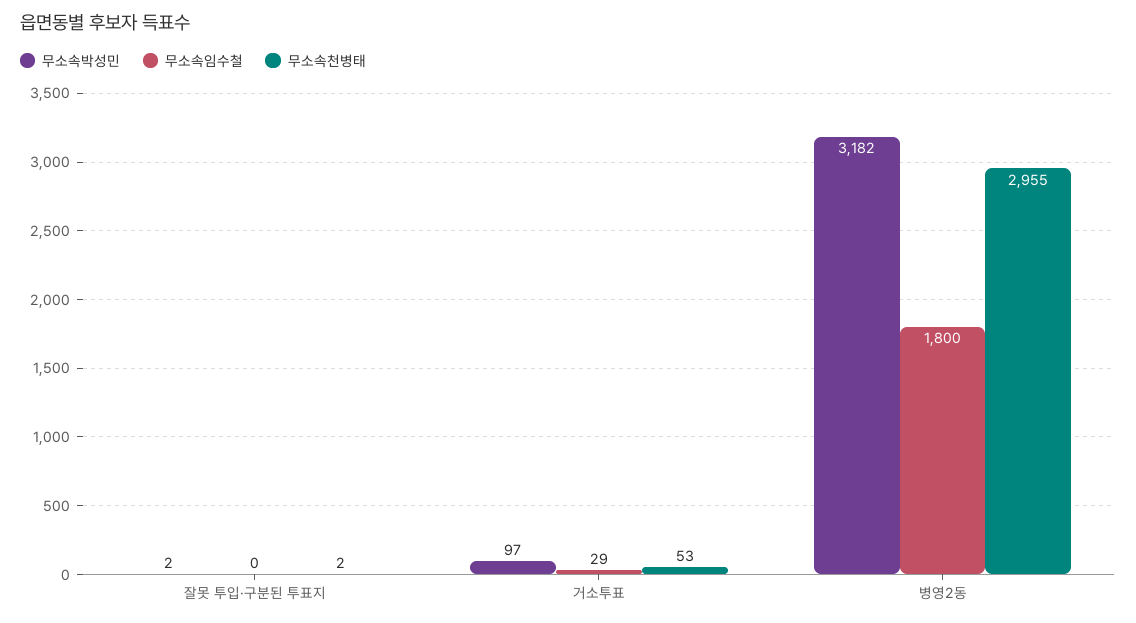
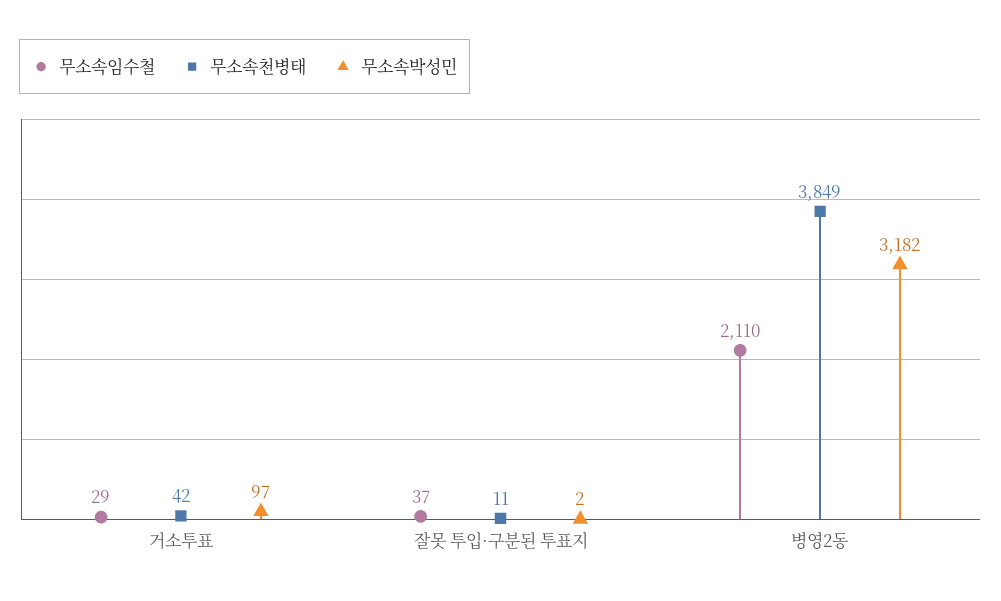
  {
    "무소속박성민": {
      "잘못 투입·구분된 투표지": 2,
      "거소투표": 97,
      "병영2동": 3182
    },
    "무소속임수철": {
-     "잘못 투입·구분된 투표지": 0,
+     "잘못 투입·구분된 투표지": 37,
      "거소투표": 29,
-     "병영2동": 1800
+     "병영2동": 2110
    },
    "무소속천병태": {
-     "잘못 투입·구분된 투표지": 2,
+     "잘못 투입·구분된 투표지": 11,
-     "거소투표": 53,
+     "거소투표": 42,
-     "병영2동": 2955
+     "병영2동": 3849
    }
  }

